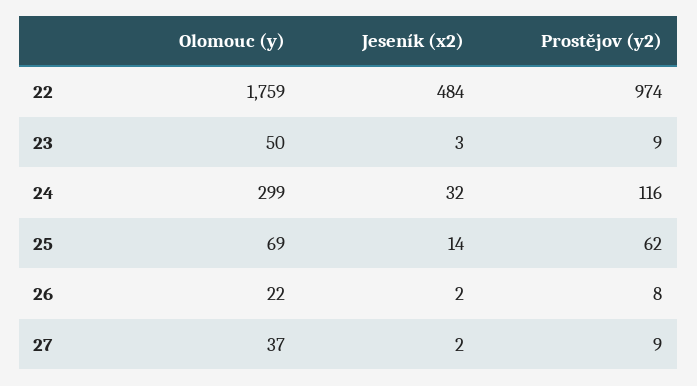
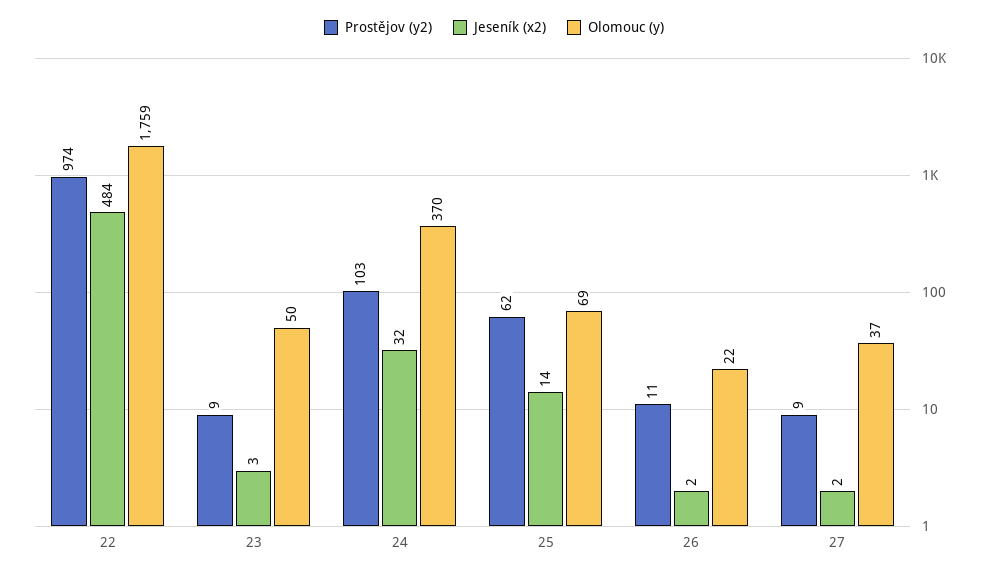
  {
    "Olomouc (y)": {
      "22": 1759,
      "23": 50,
-     "24": 299,
+     "24": 370,
      "25": 69,
      "26": 22,
      "27": 37
    },
    "Jeseník (x2)": {
      "22": 484,
      "23": 3,
      "24": 32,
      "25": 14,
      "26": 2,
      "27": 2
    },
    "Prostějov (y2)": {
      "22": 974,
      "23": 9,
-     "24": 116,
+     "24": 103,
      "25": 62,
-     "26": 8,
+     "26": 11,
      "27": 9
    }
  }

